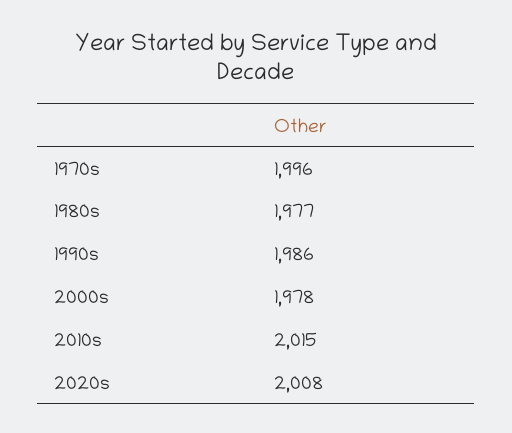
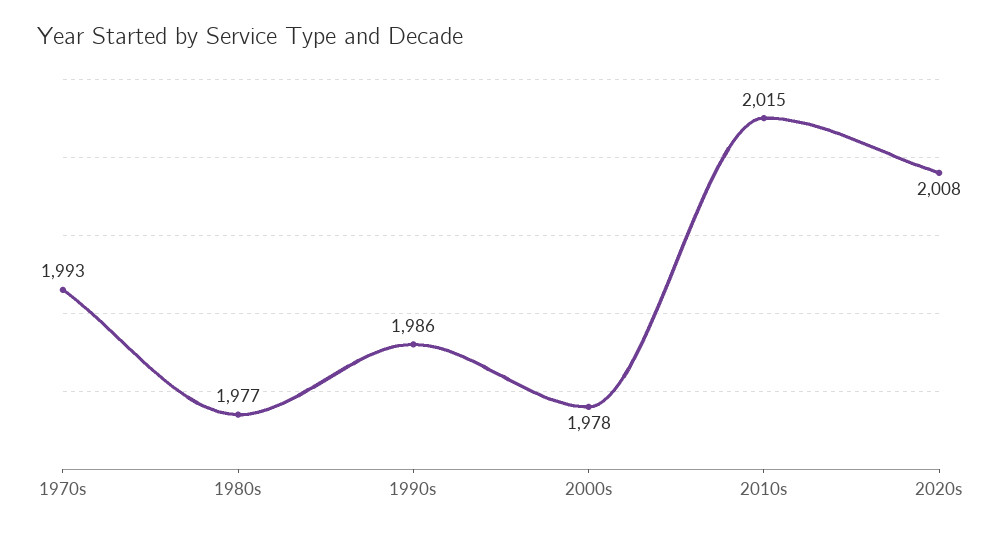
  {
-   "1970s": 1996,
+   "1970s": 1993,
    "1980s": 1977,
    "1990s": 1986,
    "2000s": 1978,
    "2010s": 2015,
    "2020s": 2008
  }

